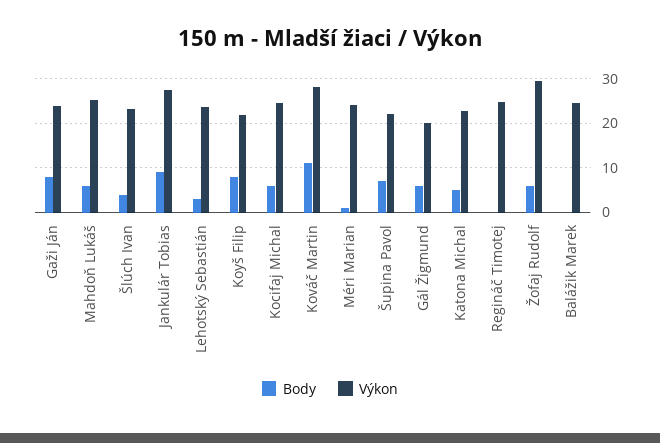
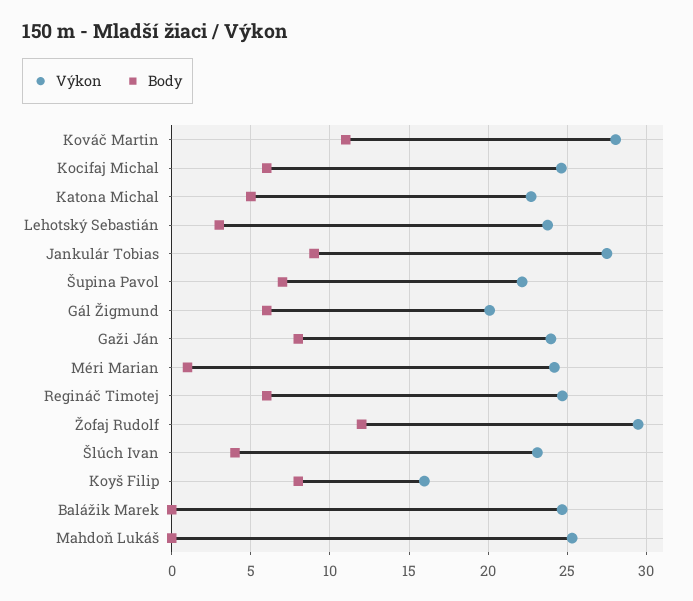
  {
    "Body": {
      "Gaži Ján": 8,
-     "Mahdoň Lukáš": 6,
+     "Mahdoň Lukáš": 0,
      "Šlúch Ivan": 4,
      "Jankulár Tobias": 9,
      "Lehotský Sebastián": 3,
      "Koyš Filip": 8,
      "Kocifaj Michal": 6,
      "Kováč Martin": 11,
      "Méri Marian": 1,
      "Šupina Pavol": 7,
      "Gál Žigmund": 6,
      "Katona Michal": 5,
-     "Regináč Timotej": 0,
+     "Regináč Timotej": 6,
-     "Žofaj Rudolf": 6,
+     "Žofaj Rudolf": 12,
      "Balážik Marek": 0
    },
    "Výkon": {
      "Gaži Ján": 24,
      "Mahdoň Lukáš": 25.5,
      "Šlúch Ivan": 23,
      "Jankulár Tobias": 27.5,
      "Lehotský Sebastián": 24,
-     "Koyš Filip": 22,
+     "Koyš Filip": 16,
      "Kocifaj Michal": 24.5,
      "Kováč Martin": 28,
      "Méri Marian": 24,
      "Šupina Pavol": 22,
      "Gál Žigmund": 20,
      "Katona Michal": 22.5,
      "Regináč Timotej": 24.5,
      "Žofaj Rudolf": 29.5,
      "Balážik Marek": 24.5
    }
  }

